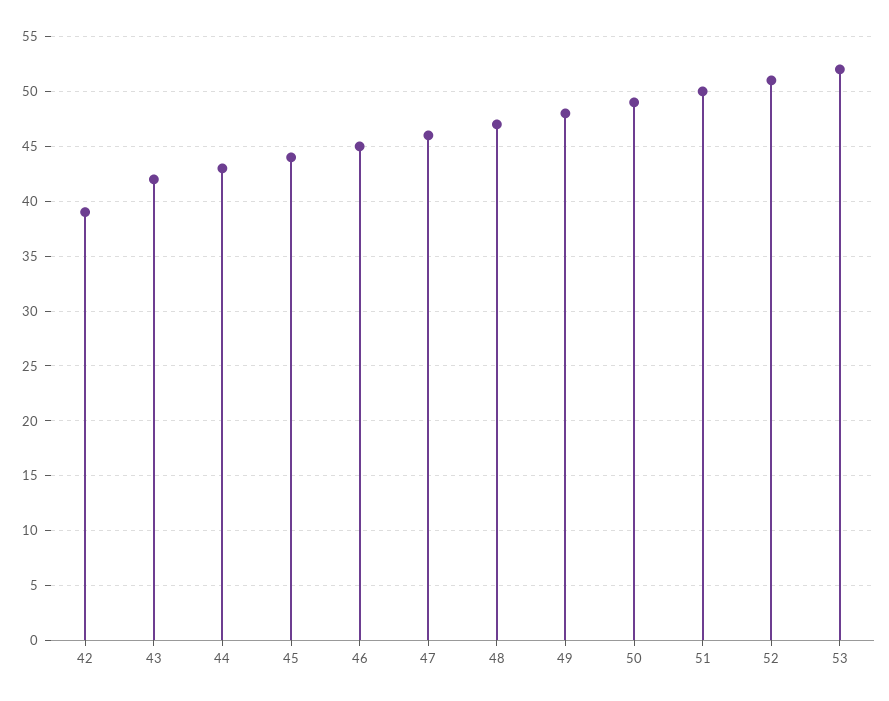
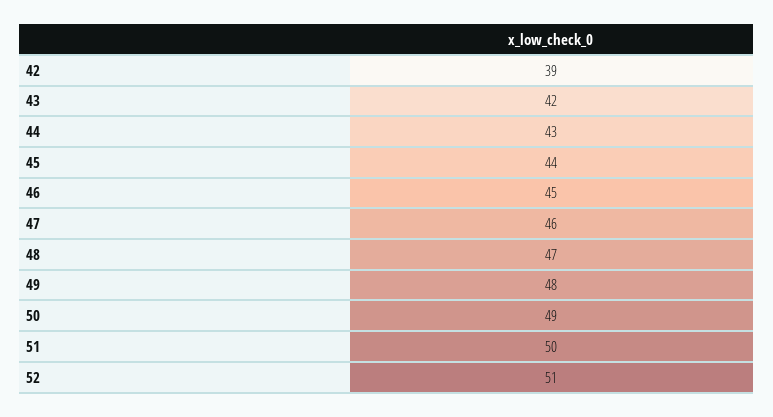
  {
    "42": 39,
    "43": 42,
    "44": 43,
    "45": 44,
    "46": 45,
    "47": 46,
    "48": 47,
    "49": 48,
    "50": 49,
    "51": 50,
-   "52": 51,
+   "52": 51
-   "53": 52
  }

